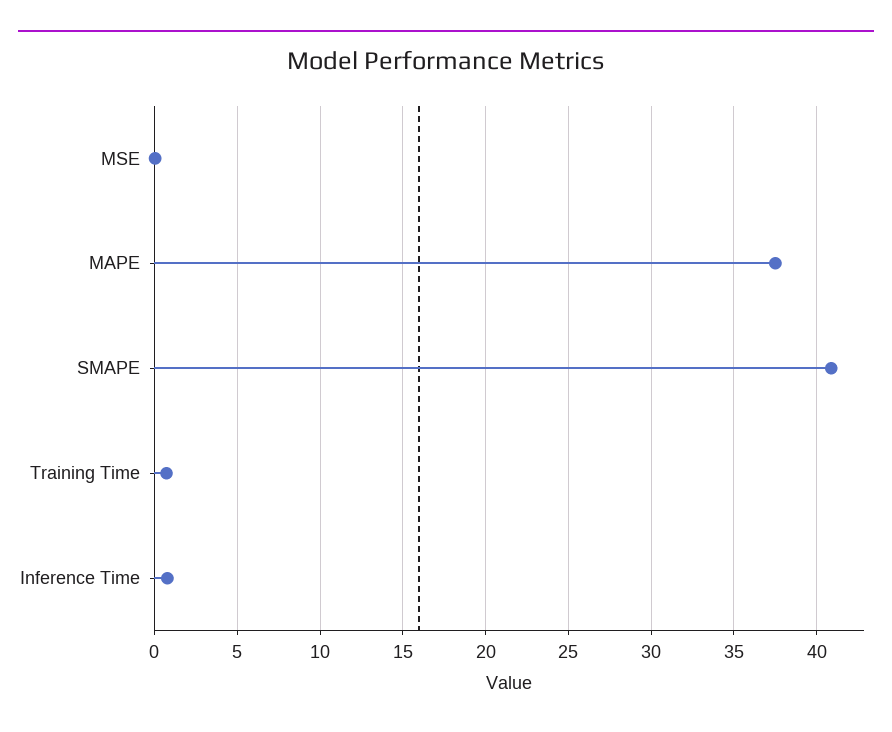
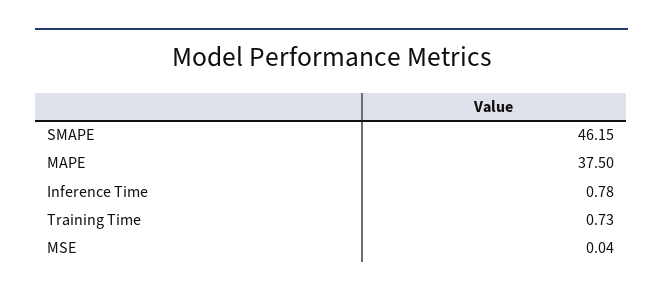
  {
    "MSE": 0.04,
    "MAPE": 37.5,
-   "SMAPE": 41,
+   "SMAPE": 46.15,
    "Training Time": 0.73,
    "Inference Time": 0.78
  }

